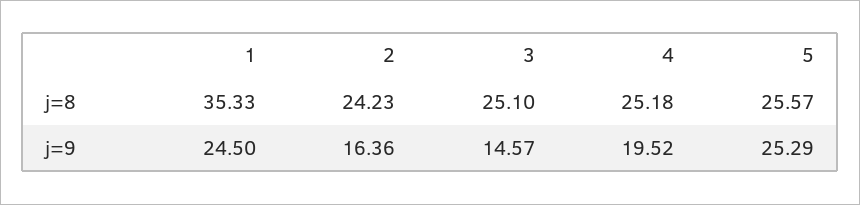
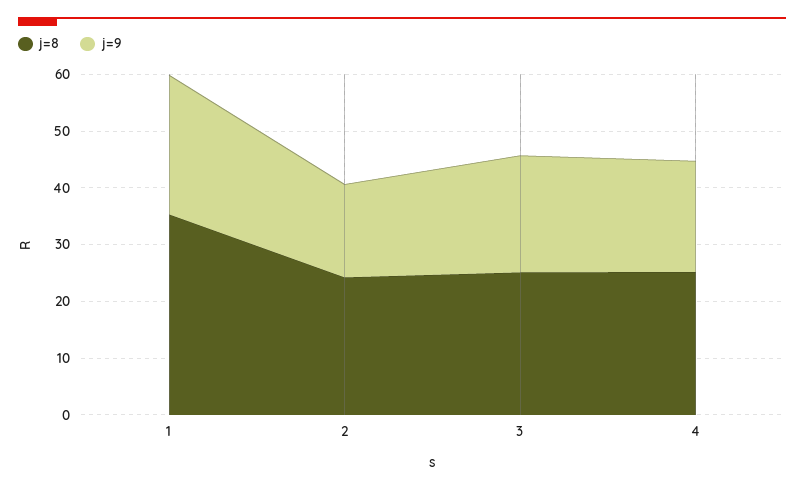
  {
    "j=8": {
      "1": 35.33,
      "2": 24.23,
      "3": 25.1,
-     "4": 25.18,
+     "4": 25.18
-     "5": 25.57
    },
    "j=9": {
      "1": 24.5,
      "2": 16.36,
-     "3": 14.57,
+     "3": 20,
-     "4": 19.52,
+     "4": 19.52
-     "5": 25.29
    }
  }

